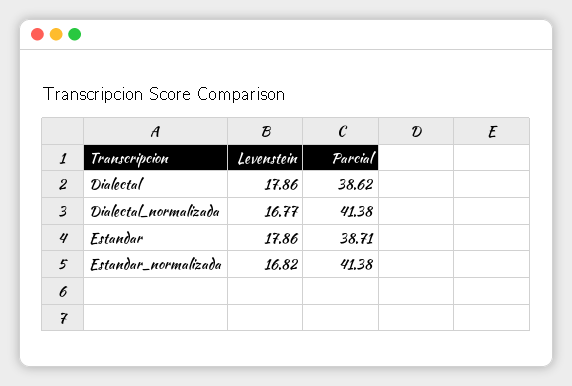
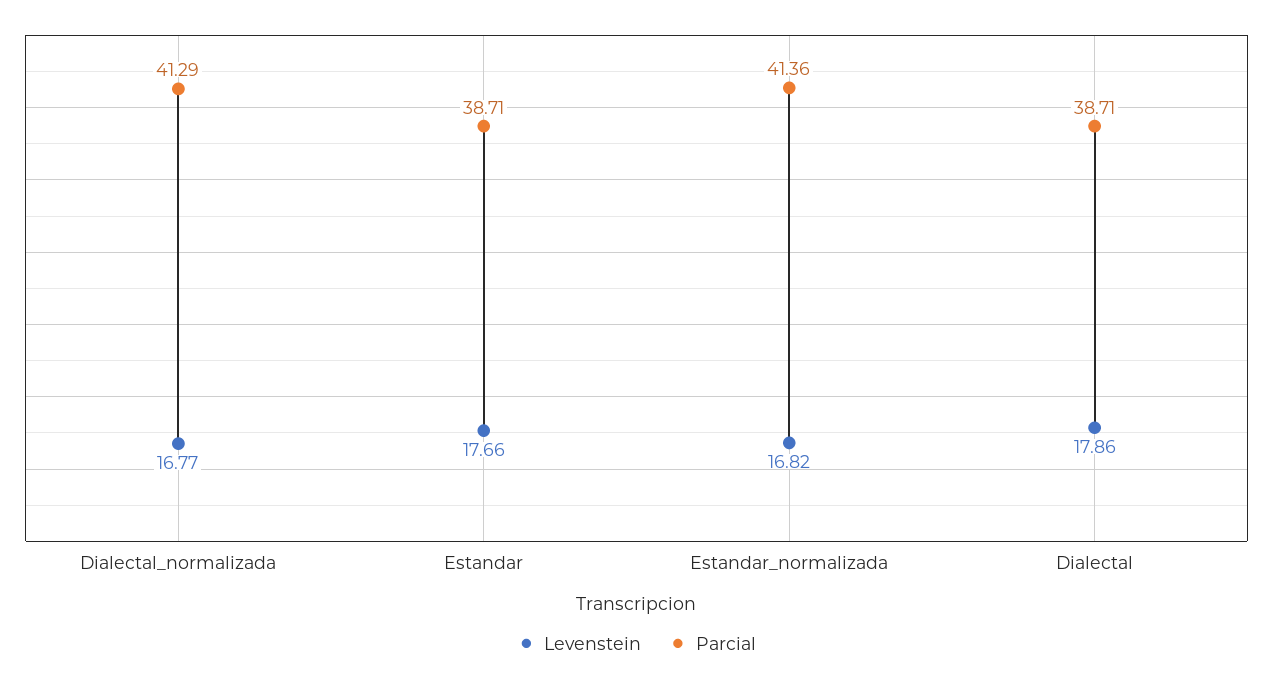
  {
    "Levenstein": {
      "Dialectal": 17.86,
      "Dialectal_normalizada": 16.77,
-     "Estandar": 17.86,
+     "Estandar": 17.66,
      "Estandar_normalizada": 16.82
    },
    "Parcial": {
-     "Dialectal": 38.62,
+     "Dialectal": 38.71,
-     "Dialectal_normalizada": 41.38,
+     "Dialectal_normalizada": 41.29,
      "Estandar": 38.71,
-     "Estandar_normalizada": 41.38
+     "Estandar_normalizada": 41.36
    }
  }

